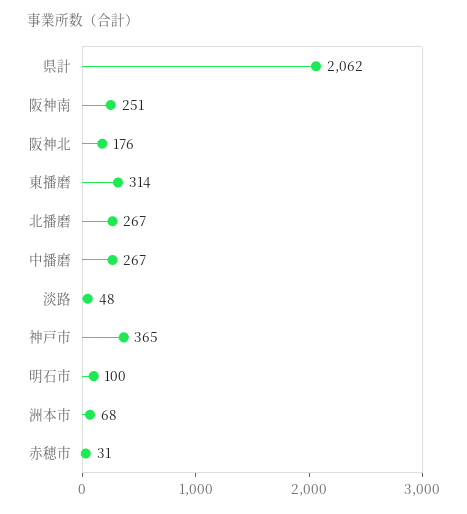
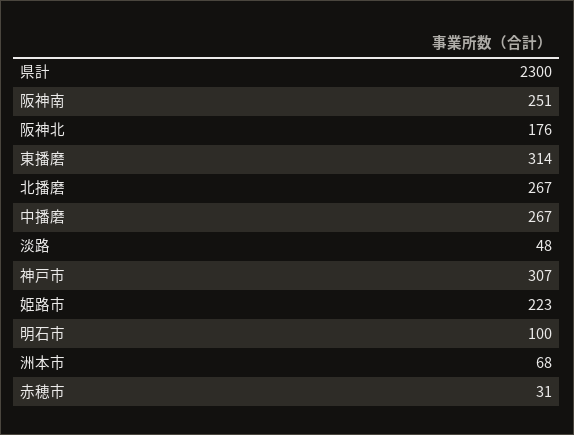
  {
-   "県計": 2062,
+   "県計": 2300,
    "阪神南": 251,
    "阪神北": 176,
    "東播磨": 314,
    "北播磨": 267,
    "中播磨": 267,
    "淡路": 48,
-   "神戸市": 365,
+   "神戸市": 307,
    "明石市": 100,
    "洲本市": 68,
-   "赤穂市": 31
+   "赤穂市": 31,
+   "姫路市": 223
  }

